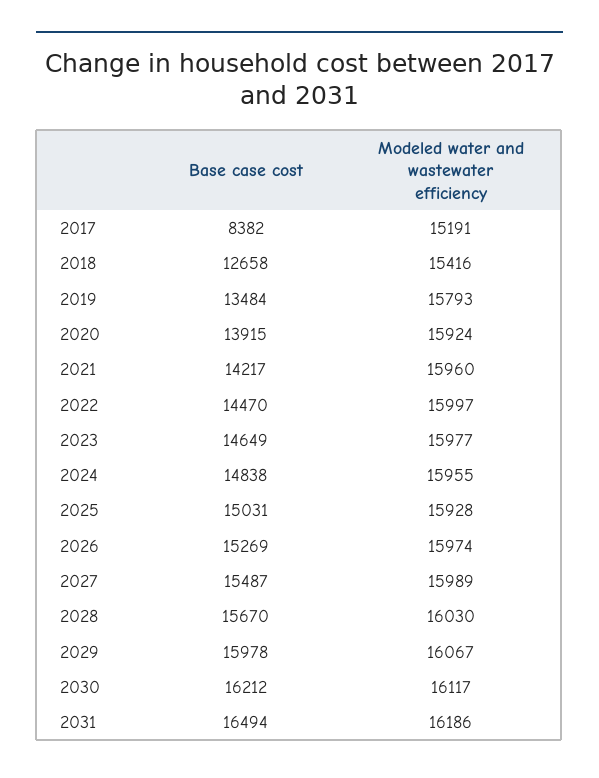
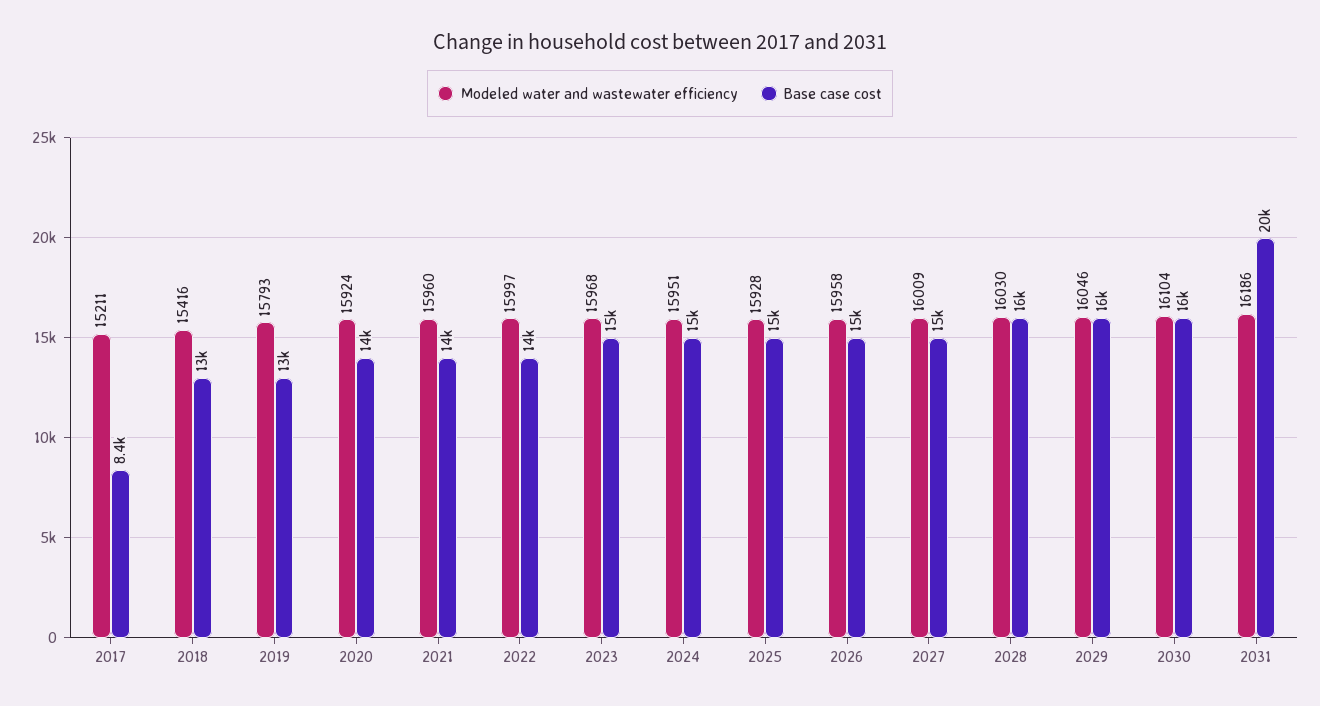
  {
    "Base case cost": {
      "2017": 8382,
      "2018": 12658,
      "2019": 13484,
      "2020": 13915,
      "2021": 14217,
      "2022": 14470,
      "2023": 14649,
      "2024": 14838,
      "2025": 15031,
      "2026": 15269,
      "2027": 15487,
      "2028": 15670,
      "2029": 15978,
      "2030": 16212,
-     "2031": 16494
+     "2031": 20000
    },
    "Modeled water and wastewater efficiency": {
-     "2017": 15191,
+     "2017": 15211,
      "2018": 15416,
      "2019": 15793,
      "2020": 15924,
      "2021": 15960,
      "2022": 15997,
-     "2023": 15977,
+     "2023": 15968,
-     "2024": 15955,
+     "2024": 15951,
      "2025": 15928,
-     "2026": 15974,
+     "2026": 15958,
-     "2027": 15989,
+     "2027": 16009,
      "2028": 16030,
-     "2029": 16067,
+     "2029": 16046,
-     "2030": 16117,
+     "2030": 16104,
      "2031": 16186
    }
  }

